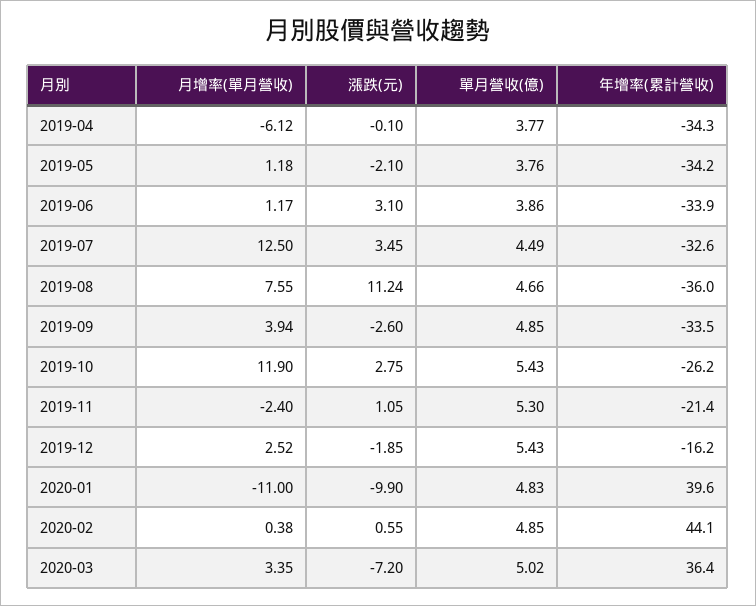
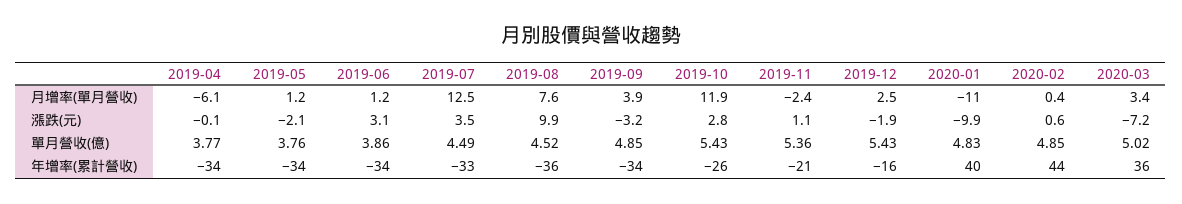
  {
    "月增率(單月營收)": {
      "2019-04": -6.12,
      "2019-05": 1.18,
      "2019-06": 1.17,
      "2019-07": 12.5,
      "2019-08": 7.55,
      "2019-09": 3.94,
      "2019-10": 11.9,
      "2019-11": -2.4,
      "2019-12": 2.52,
      "2020-01": -11,
      "2020-02": 0.38,
      "2020-03": 3.35
    },
    "漲跌(元)": {
      "2019-04": -0.1,
      "2019-05": -2.1,
      "2019-06": 3.1,
      "2019-07": 3.45,
-     "2019-08": 11.24,
+     "2019-08": 9.9,
-     "2019-09": -2.6,
+     "2019-09": -3.2,
      "2019-10": 2.75,
      "2019-11": 1.05,
      "2019-12": -1.85,
      "2020-01": -9.9,
      "2020-02": 0.55,
      "2020-03": -7.2
    },
    "單月營收(億)": {
      "2019-04": 3.77,
      "2019-05": 3.76,
      "2019-06": 3.86,
      "2019-07": 4.49,
-     "2019-08": 4.66,
+     "2019-08": 4.52,
      "2019-09": 4.85,
      "2019-10": 5.43,
-     "2019-11": 5.3,
+     "2019-11": 5.36,
      "2019-12": 5.43,
      "2020-01": 4.83,
      "2020-02": 4.85,
      "2020-03": 5.02
    },
    "年增率(累計營收)": {
      "2019-04": -34.3,
      "2019-05": -34.2,
      "2019-06": -33.9,
      "2019-07": -32.6,
      "2019-08": -36,
      "2019-09": -33.5,
      "2019-10": -26.2,
      "2019-11": -21.4,
      "2019-12": -16.2,
      "2020-01": 39.6,
      "2020-02": 44.1,
      "2020-03": 36.4
    }
  }

